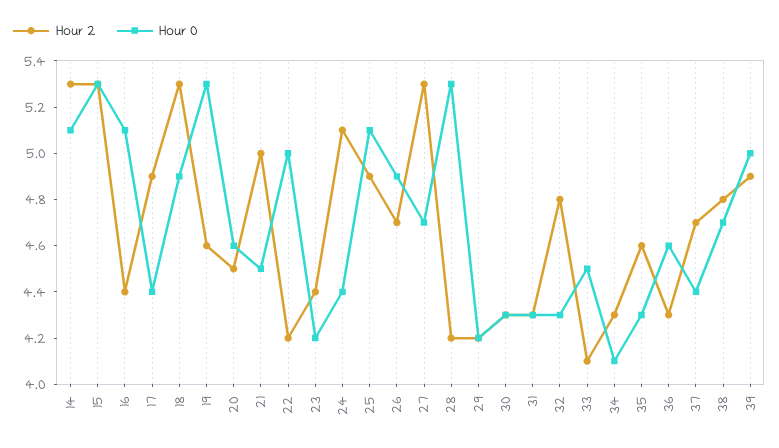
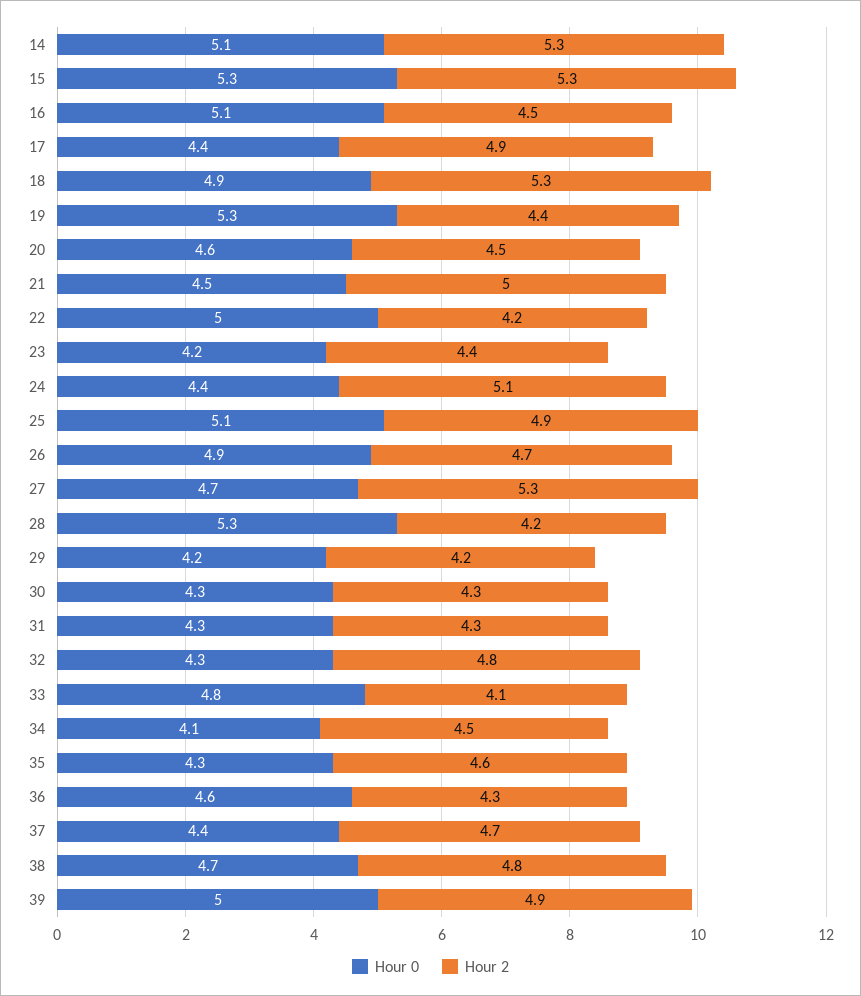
  {
    "Hour 2": {
      "14": 5.3,
      "15": 5.3,
-     "16": 4.4,
+     "16": 4.5,
      "17": 4.9,
      "18": 5.3,
-     "19": 4.6,
+     "19": 4.4,
      "20": 4.5,
      "21": 5,
      "22": 4.2,
      "23": 4.4,
      "24": 5.1,
      "25": 4.9,
      "26": 4.7,
      "27": 5.3,
      "28": 4.2,
      "29": 4.2,
      "30": 4.3,
      "31": 4.3,
      "32": 4.8,
      "33": 4.1,
-     "34": 4.3,
+     "34": 4.5,
      "35": 4.6,
      "36": 4.3,
      "37": 4.7,
      "38": 4.8,
      "39": 4.9
    },
    "Hour 0": {
      "14": 5.1,
      "15": 5.3,
      "16": 5.1,
      "17": 4.4,
      "18": 4.9,
      "19": 5.3,
      "20": 4.6,
      "21": 4.5,
      "22": 5,
      "23": 4.2,
      "24": 4.4,
      "25": 5.1,
      "26": 4.9,
      "27": 4.7,
      "28": 5.3,
      "29": 4.2,
      "30": 4.3,
      "31": 4.3,
      "32": 4.3,
-     "33": 4.5,
+     "33": 4.8,
      "34": 4.1,
      "35": 4.3,
      "36": 4.6,
      "37": 4.4,
      "38": 4.7,
      "39": 5
    }
  }

